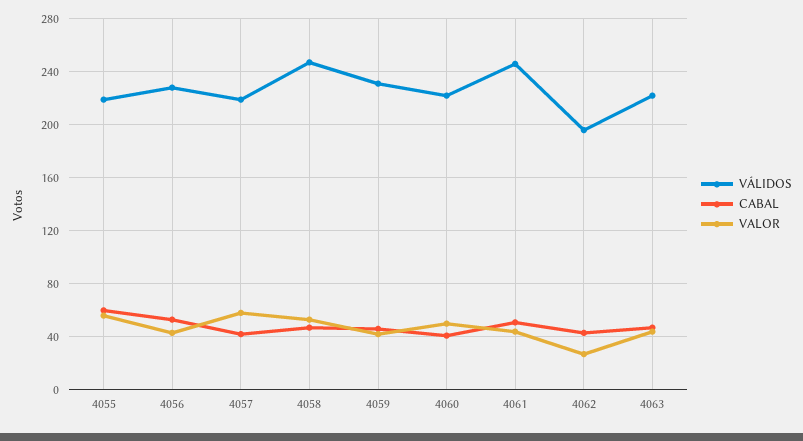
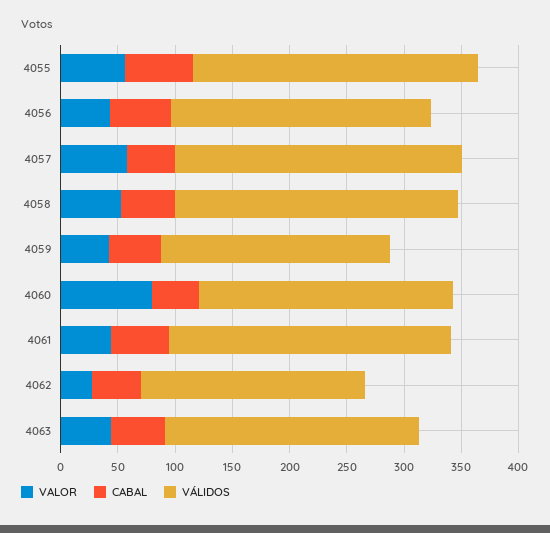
  {
    "VÁLIDOS": {
-     "4055": 220,
+     "4055": 250,
      "4056": 230,
-     "4057": 220,
+     "4057": 250,
      "4058": 245,
-     "4059": 230,
+     "4059": 200,
      "4060": 220,
      "4061": 245,
      "4062": 195,
      "4063": 220
    },
    "CABAL": {
      "4055": 60,
      "4056": 55,
      "4057": 40,
      "4058": 45,
      "4059": 45,
      "4060": 40,
      "4061": 50,
      "4062": 45,
      "4063": 45
    },
    "VALOR": {
      "4055": 55,
      "4056": 45,
      "4057": 60,
      "4058": 55,
      "4059": 40,
-     "4060": 50,
+     "4060": 80,
      "4061": 45,
      "4062": 25,
      "4063": 45
    }
  }

